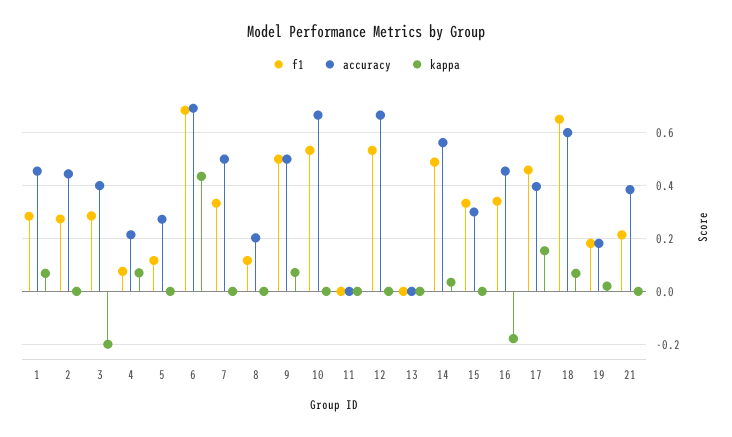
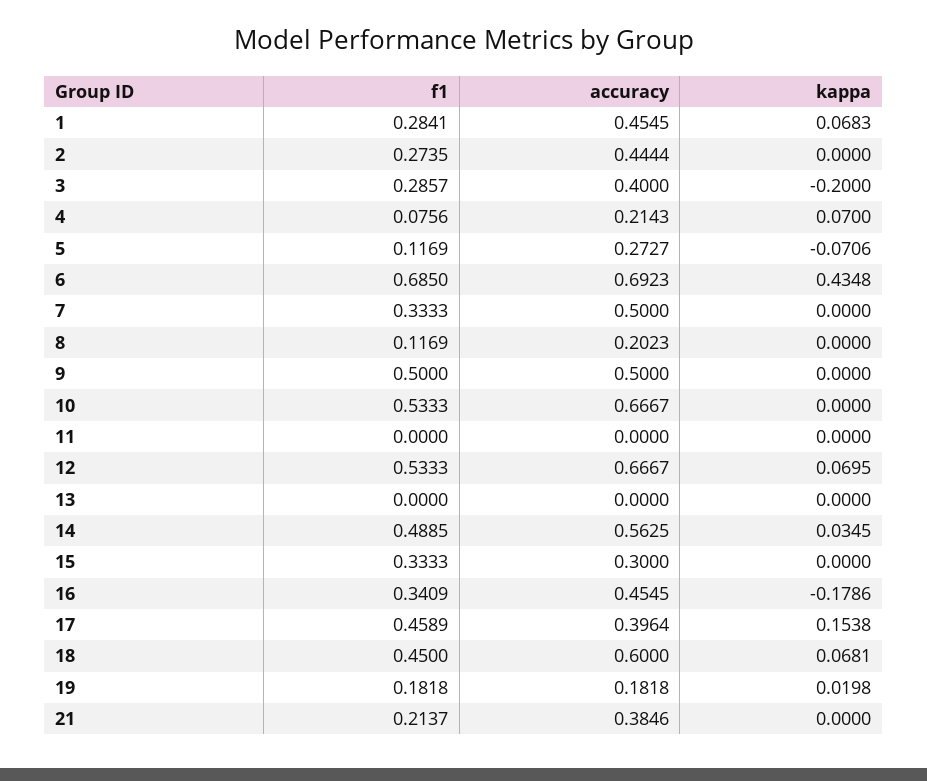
  {
    "f1": {
      "1": 0.2841,
      "2": 0.2735,
      "3": 0.2857,
      "4": 0.0756,
      "5": 0.1169,
      "6": 0.685,
      "7": 0.3333,
      "8": 0.1169,
      "9": 0.5,
      "10": 0.5333,
      "11": 0,
      "12": 0.5333,
      "13": 0,
      "14": 0.4885,
      "15": 0.3333,
      "16": 0.3409,
      "17": 0.4589,
-     "18": 0.65,
+     "18": 0.45,
      "19": 0.1818,
      "21": 0.2137
    },
    "accuracy": {
      "1": 0.4545,
      "2": 0.4444,
      "3": 0.4,
      "4": 0.2143,
      "5": 0.2727,
      "6": 0.6923,
      "7": 0.5,
      "8": 0.2023,
      "9": 0.5,
      "10": 0.6667,
      "11": 0,
      "12": 0.6667,
      "13": 0,
      "14": 0.5625,
      "15": 0.3,
      "16": 0.4545,
      "17": 0.3964,
      "18": 0.6,
      "19": 0.1818,
      "21": 0.3846
    },
    "kappa": {
      "1": 0.0683,
      "2": 0,
      "3": -0.2,
      "4": 0.07,
-     "5": 0,
+     "5": -0.0706,
      "6": 0.4348,
      "7": 0,
      "8": 0,
-     "9": 0.075,
+     "9": 0,
      "10": 0,
      "11": 0,
-     "12": 0,
+     "12": 0.0695,
      "13": 0,
      "14": 0.0345,
      "15": 0,
      "16": -0.1786,
      "17": 0.1538,
      "18": 0.0681,
      "19": 0.0198,
      "21": 0
    }
  }

